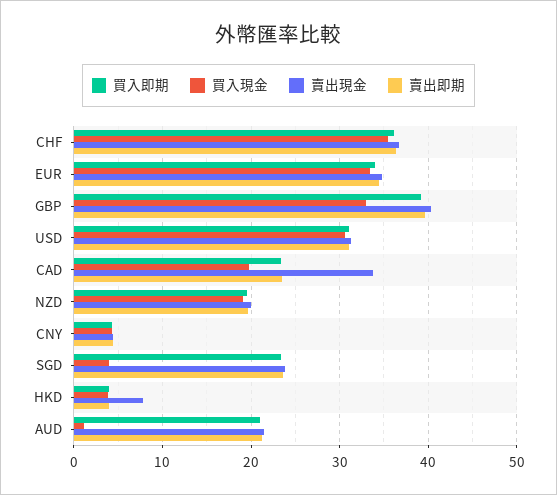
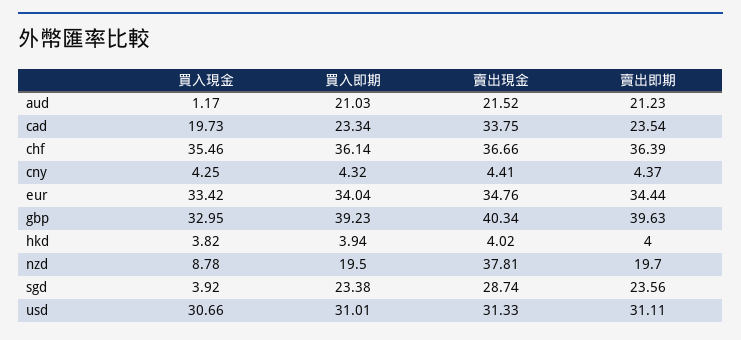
  {
    "買入即期": {
      "CHF": 36.14,
      "EUR": 34.04,
      "GBP": 39.23,
      "USD": 31.01,
      "CAD": 23.34,
      "NZD": 19.5,
      "CNY": 4.32,
      "SGD": 23.38,
      "HKD": 3.94,
      "AUD": 21.03
    },
    "買入現金": {
      "CHF": 35.46,
      "EUR": 33.42,
      "GBP": 32.95,
      "USD": 30.66,
      "CAD": 19.73,
-     "NZD": 19,
+     "NZD": 8.78,
      "CNY": 4.25,
      "SGD": 3.92,
      "HKD": 3.82,
      "AUD": 1.17
    },
    "賣出現金": {
      "CHF": 36.66,
      "EUR": 34.76,
      "GBP": 40.34,
      "USD": 31.33,
      "CAD": 33.75,
-     "NZD": 20,
+     "NZD": 37.81,
      "CNY": 4.41,
-     "SGD": 24,
+     "SGD": 28.74,
-     "HKD": 8,
+     "HKD": 4.02,
      "AUD": 21.52
    },
    "賣出即期": {
      "CHF": 36.39,
      "EUR": 34.44,
      "GBP": 39.63,
      "USD": 31.11,
      "CAD": 23.54,
      "NZD": 19.7,
      "CNY": 4.37,
      "SGD": 23.56,
      "HKD": 4,
      "AUD": 21.23
    }
  }

